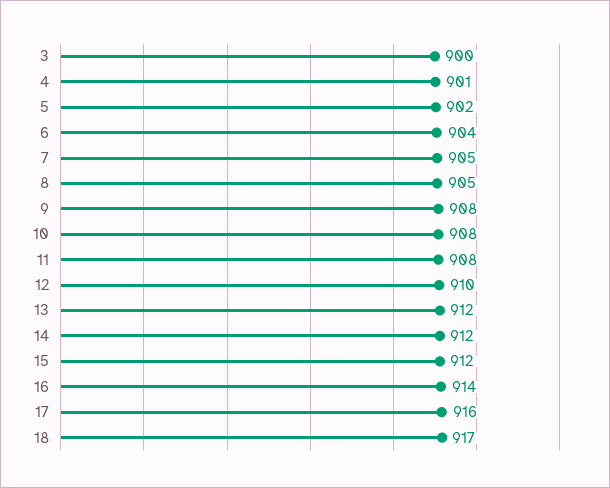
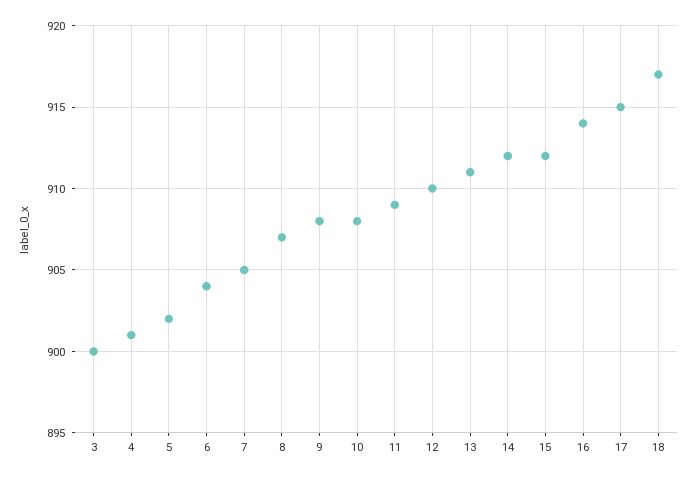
  {
    "3": 900,
    "4": 901,
    "5": 902,
    "6": 904,
    "7": 905,
-   "8": 905,
+   "8": 907,
    "9": 908,
    "10": 908,
-   "11": 908,
+   "11": 909,
    "12": 910,
-   "13": 912,
+   "13": 911,
    "14": 912,
    "15": 912,
    "16": 914,
-   "17": 916,
+   "17": 915,
    "18": 917
  }

